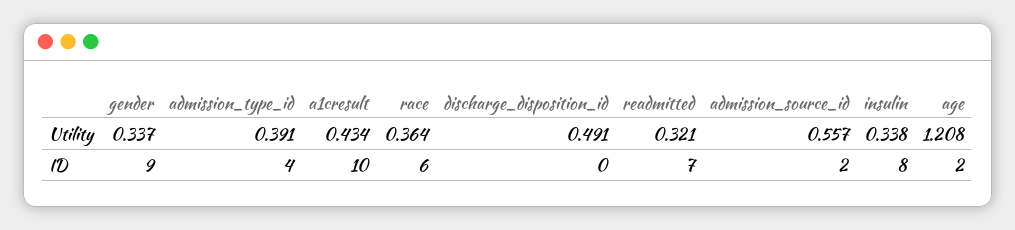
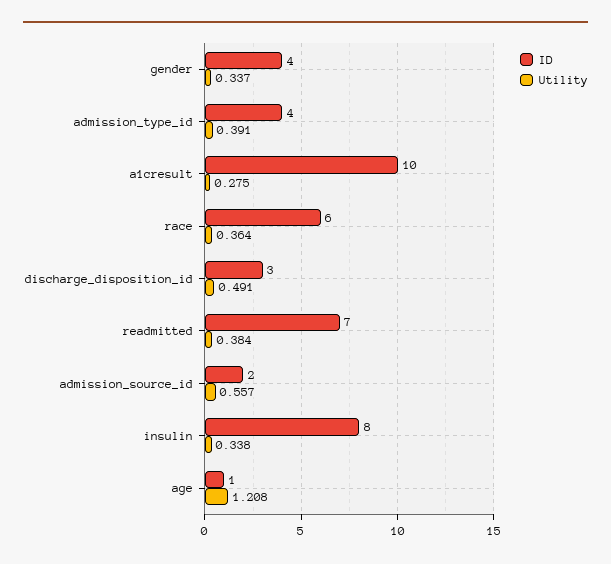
  {
    "Utility": {
      "gender": 0.337,
      "admission_type_id": 0.391,
-     "a1cresult": 0.434,
+     "a1cresult": 0.275,
      "race": 0.364,
      "discharge_disposition_id": 0.491,
-     "readmitted": 0.321,
+     "readmitted": 0.384,
      "admission_source_id": 0.557,
      "insulin": 0.338,
      "age": 1.208
    },
    "ID": {
-     "gender": 9,
+     "gender": 4,
      "admission_type_id": 4,
      "a1cresult": 10,
      "race": 6,
-     "discharge_disposition_id": 0,
+     "discharge_disposition_id": 3,
      "readmitted": 7,
      "admission_source_id": 2,
      "insulin": 8,
-     "age": 2
+     "age": 1
    }
  }

